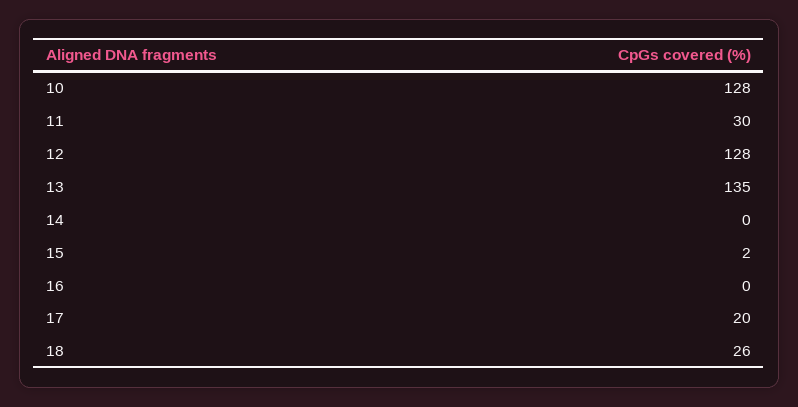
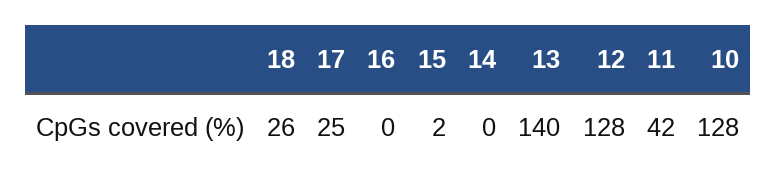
  {
    "10": 128,
-   "11": 30,
+   "11": 42,
    "12": 128,
-   "13": 135,
+   "13": 140,
    "14": 0,
    "15": 2,
    "16": 0,
-   "17": 20,
+   "17": 25,
    "18": 26
  }

